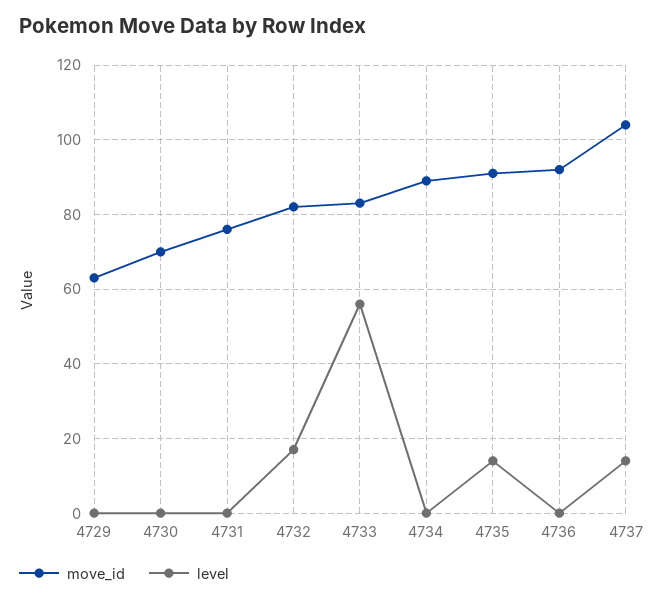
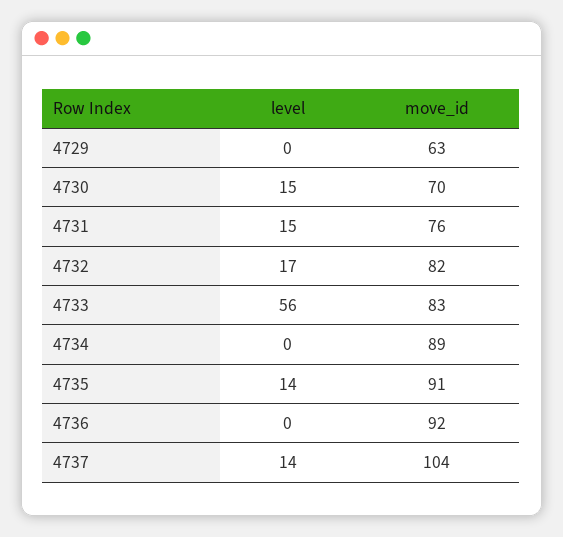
  {
    "move_id": {
      "4729": 63,
      "4730": 70,
      "4731": 76,
      "4732": 82,
      "4733": 83,
      "4734": 89,
      "4735": 91,
      "4736": 92,
      "4737": 104
    },
    "level": {
      "4729": 0,
-     "4730": 0,
+     "4730": 15,
-     "4731": 0,
+     "4731": 15,
      "4732": 17,
      "4733": 56,
      "4734": 0,
      "4735": 14,
      "4736": 0,
      "4737": 14
    }
  }

